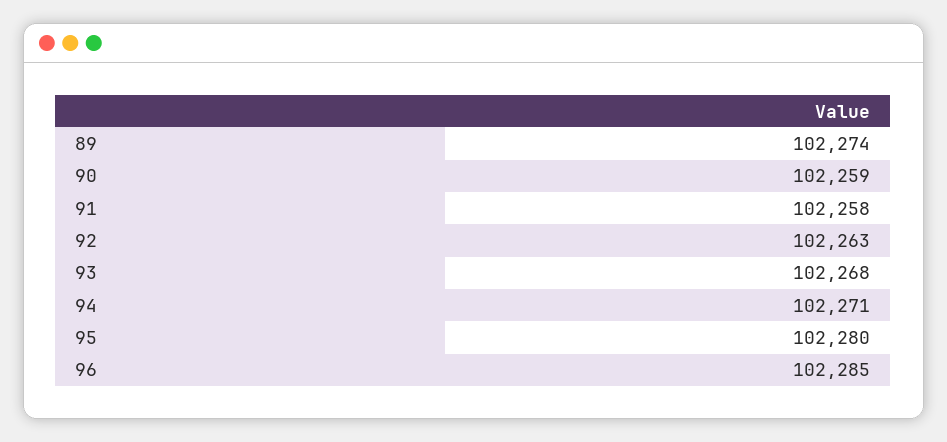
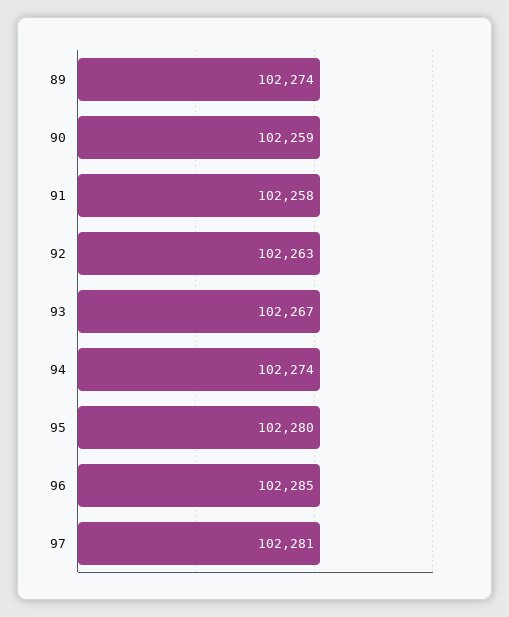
  {
    "89": 102274,
    "90": 102259,
    "91": 102258,
    "92": 102263,
-   "93": 102268,
+   "93": 102267,
-   "94": 102271,
+   "94": 102274,
    "95": 102280,
-   "96": 102285
+   "96": 102285,
+   "97": 102281
  }

